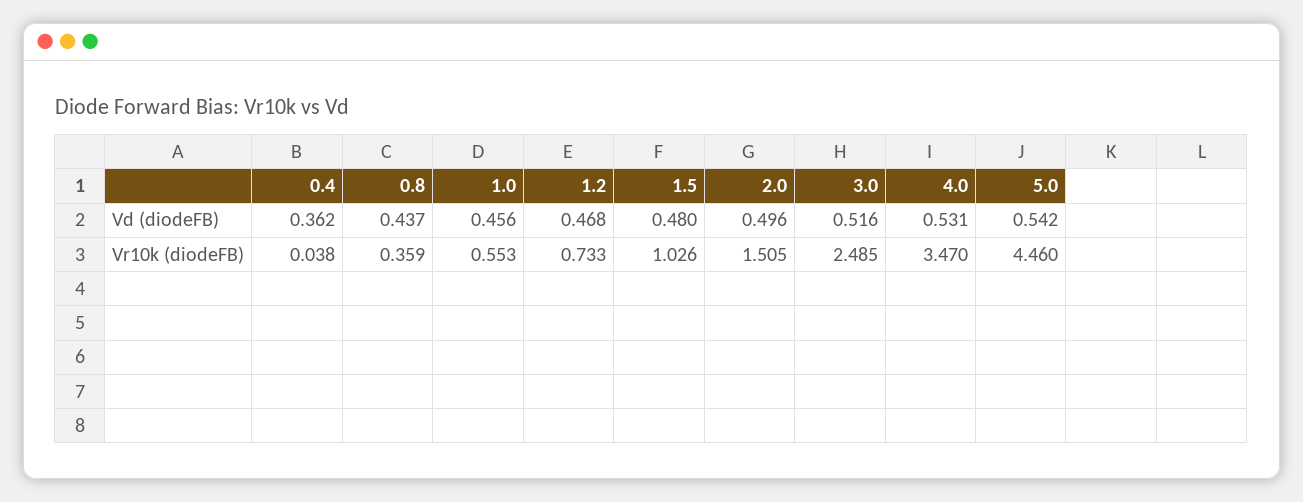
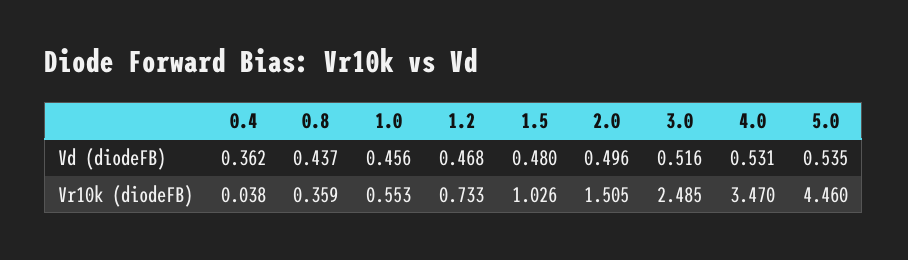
  {
    "0.4": {
      "Vd (diodeFB)": 0.362,
      "Vr10k (diodeFB)": 0.038
    },
    "0.8": {
      "Vd (diodeFB)": 0.437,
      "Vr10k (diodeFB)": 0.359
    },
    "1.0": {
      "Vd (diodeFB)": 0.456,
      "Vr10k (diodeFB)": 0.553
    },
    "1.2": {
      "Vd (diodeFB)": 0.468,
      "Vr10k (diodeFB)": 0.733
    },
    "1.5": {
      "Vd (diodeFB)": 0.48,
      "Vr10k (diodeFB)": 1.026
    },
    "2.0": {
      "Vd (diodeFB)": 0.496,
      "Vr10k (diodeFB)": 1.505
    },
    "3.0": {
      "Vd (diodeFB)": 0.516,
      "Vr10k (diodeFB)": 2.485
    },
    "4.0": {
      "Vd (diodeFB)": 0.531,
      "Vr10k (diodeFB)": 3.47
    },
    "5.0": {
-     "Vd (diodeFB)": 0.542,
+     "Vd (diodeFB)": 0.535,
      "Vr10k (diodeFB)": 4.46
    }
  }

